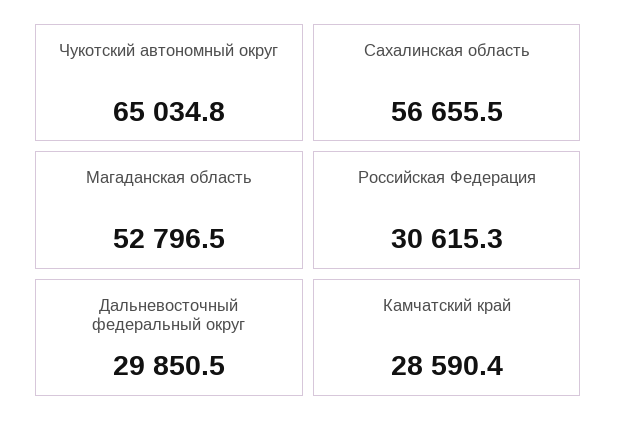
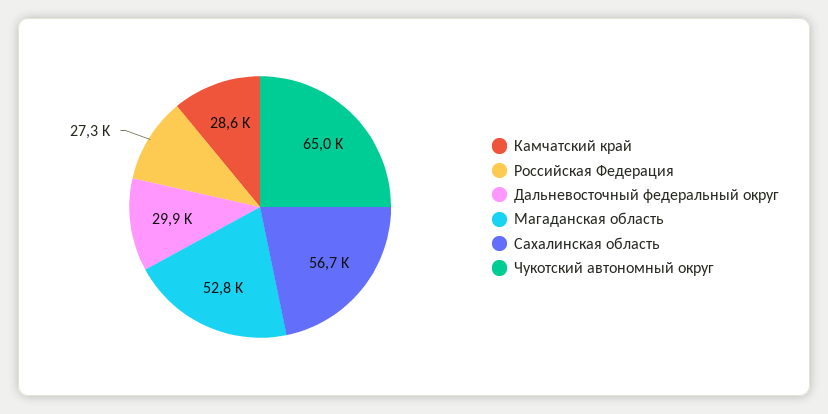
  {
    "Чукотский автономный округ": 65034.8,
    "Сахалинская область": 56655.5,
    "Магаданская область": 52796.5,
-   "Российская Федерация": 30615.3,
+   "Российская Федерация": 27300,
    "Дальневосточный федеральный округ": 29850.5,
    "Камчатский край": 28590.4
  }

